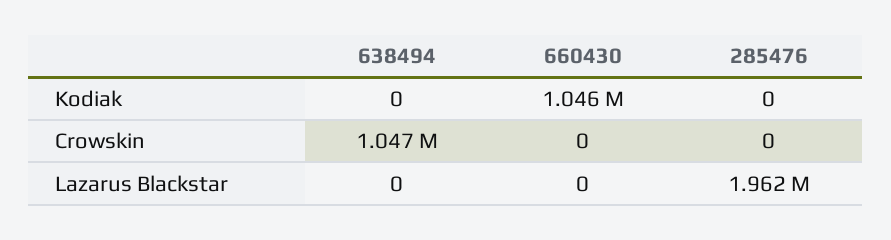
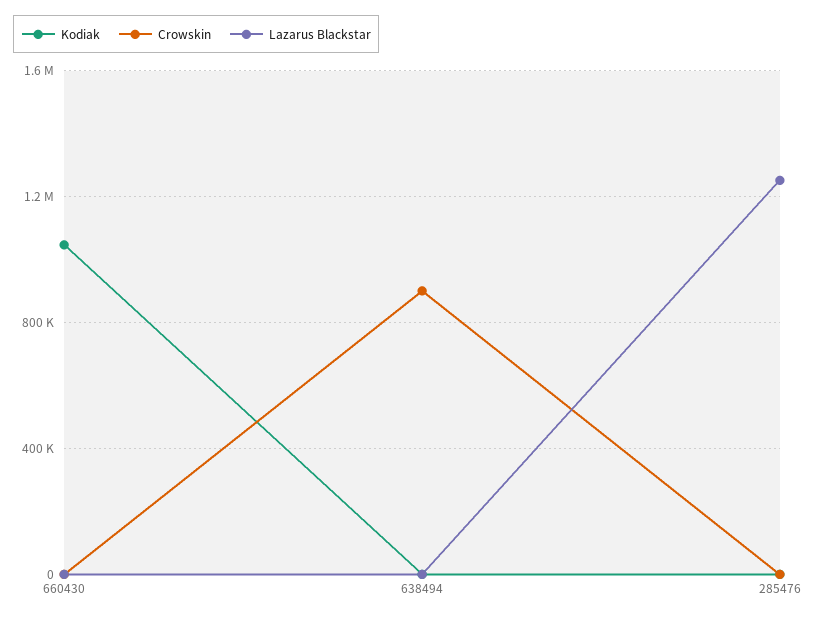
  {
    "Kodiak": {
      "638494": 0,
      "660430": 1046000,
      "285476": 0
    },
    "Crowskin": {
-     "638494": 1047000,
+     "638494": 900000,
      "660430": 0,
      "285476": 0
    },
    "Lazarus Blackstar": {
      "638494": 0,
      "660430": 0,
-     "285476": 1962000
+     "285476": 1250000
    }
  }

